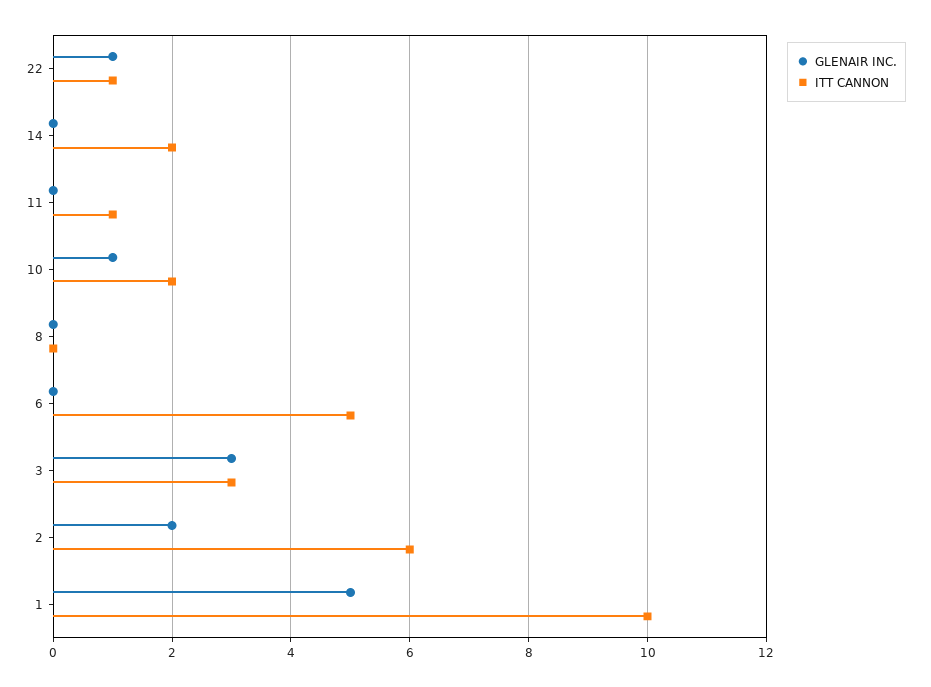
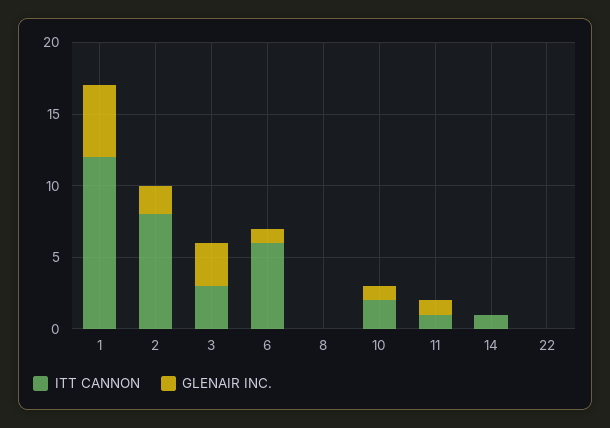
  {
    "GLENAIR INC.": {
-     "22": 1,
+     "22": 0,
      "14": 0,
-     "11": 0,
+     "11": 1,
      "10": 1,
      "8": 0,
-     "6": 0,
+     "6": 1,
      "3": 3,
      "2": 2,
      "1": 5
    },
    "ITT CANNON": {
-     "22": 1,
+     "22": 0,
-     "14": 2,
+     "14": 1,
      "11": 1,
      "10": 2,
      "8": 0,
-     "6": 5,
+     "6": 6,
      "3": 3,
-     "2": 6,
+     "2": 8,
-     "1": 10
+     "1": 12
    }
  }

